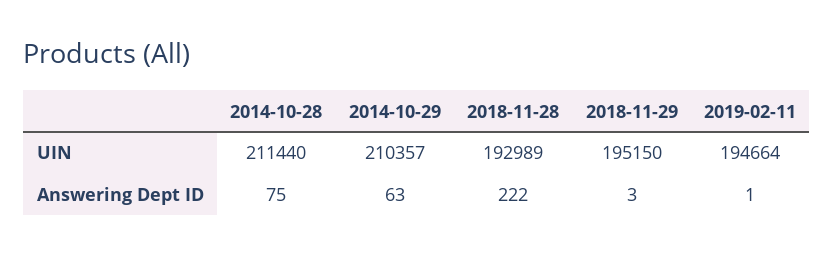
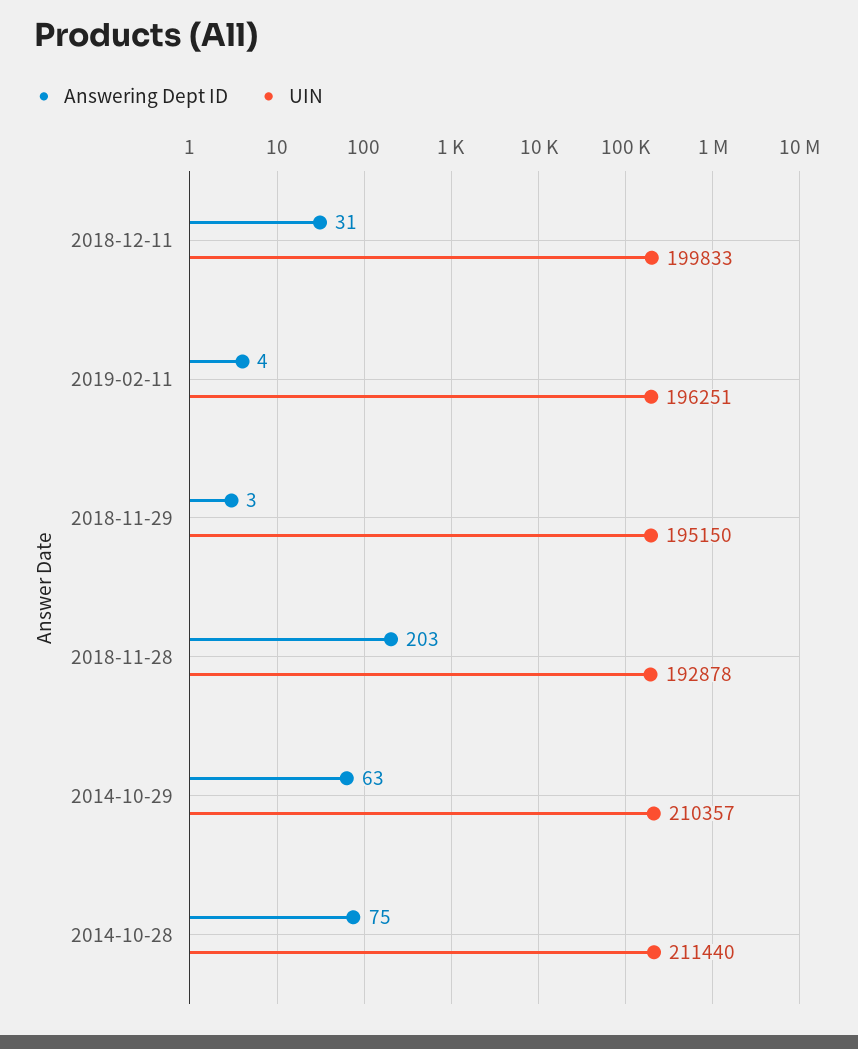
  {
    "UIN": {
      "2014-10-28": 211440,
      "2014-10-29": 210357,
-     "2018-11-28": 192989,
+     "2018-11-28": 192878,
      "2018-11-29": 195150,
-     "2019-02-11": 194664
+     "2019-02-11": 196251,
+     "2018-12-11": 199833
    },
    "Answering Dept ID": {
      "2014-10-28": 75,
      "2014-10-29": 63,
-     "2018-11-28": 222,
+     "2018-11-28": 203,
      "2018-11-29": 3,
-     "2019-02-11": 1
+     "2019-02-11": 4,
+     "2018-12-11": 31
    }
  }

